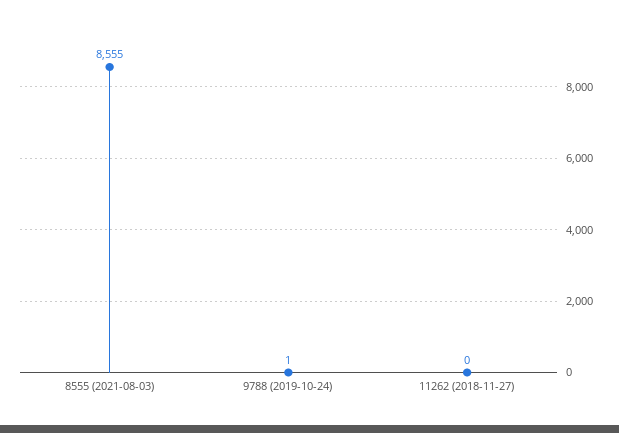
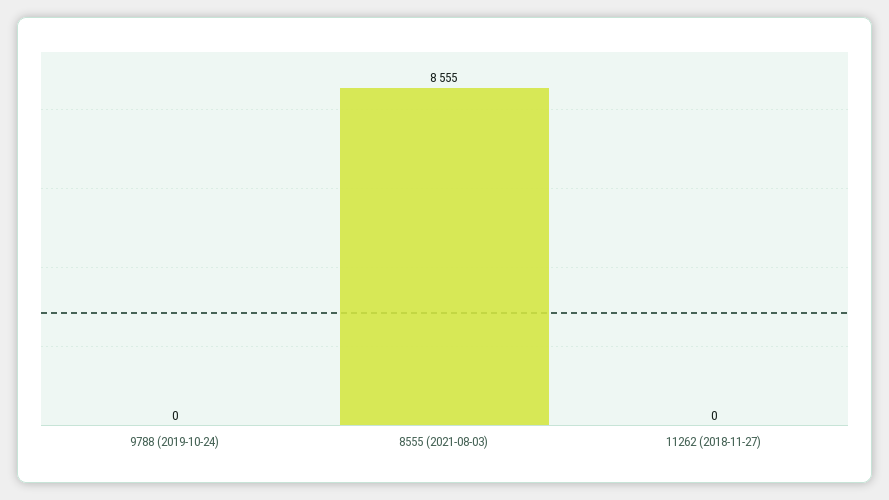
  {
    "8555 (2021-08-03)": 8555,
-   "9788 (2019-10-24)": 1,
+   "9788 (2019-10-24)": 0,
    "11262 (2018-11-27)": 0
  }

